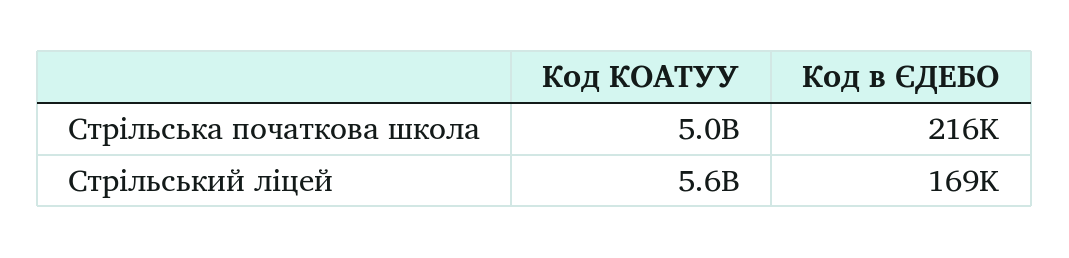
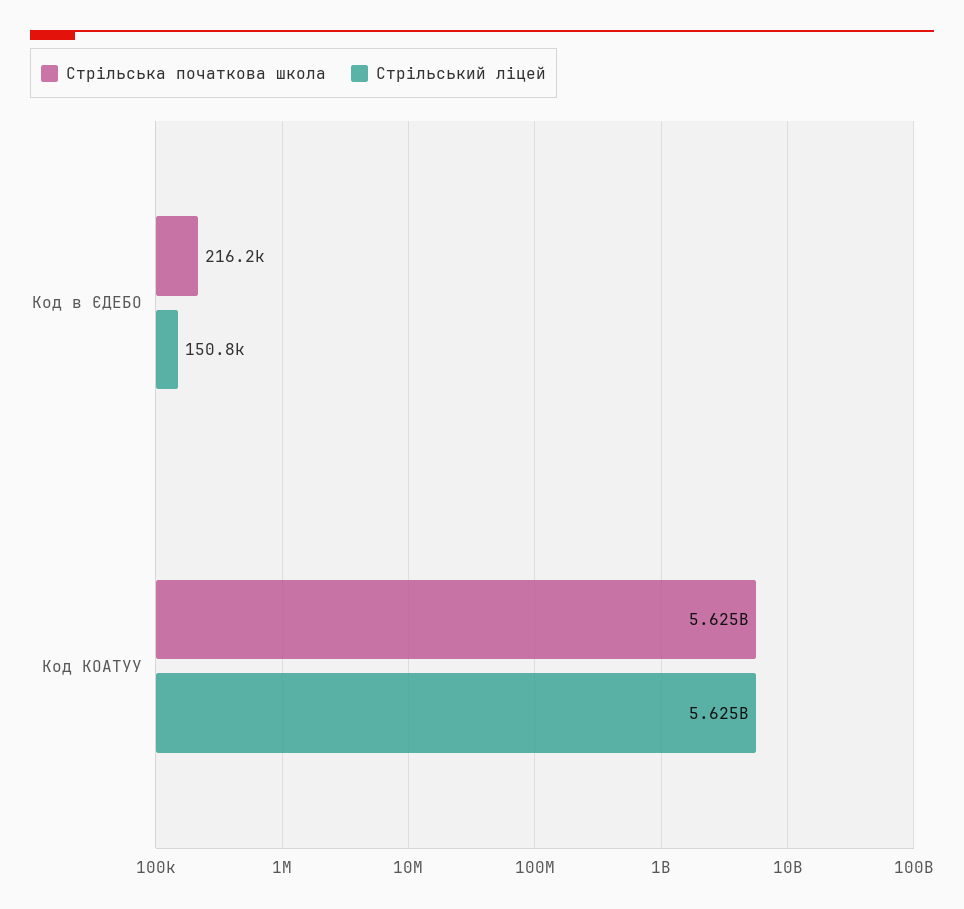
  {
    "Стрільська початкова школа": {
-     "Код КОАТУУ": 5000000000,
+     "Код КОАТУУ": 5625000000,
      "Код в ЄДЕБО": 216200
    },
    "Стрільський ліцей": {
      "Код КОАТУУ": 5625000000,
-     "Код в ЄДЕБО": 169000
+     "Код в ЄДЕБО": 150800
    }
  }

